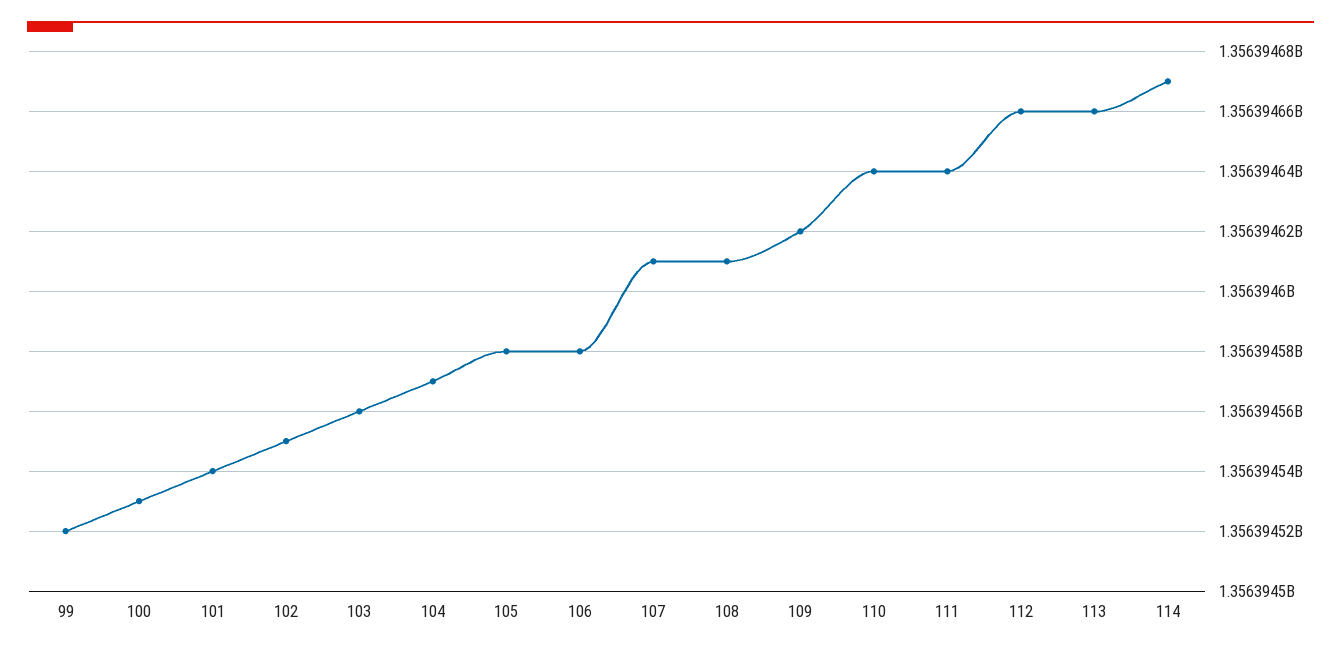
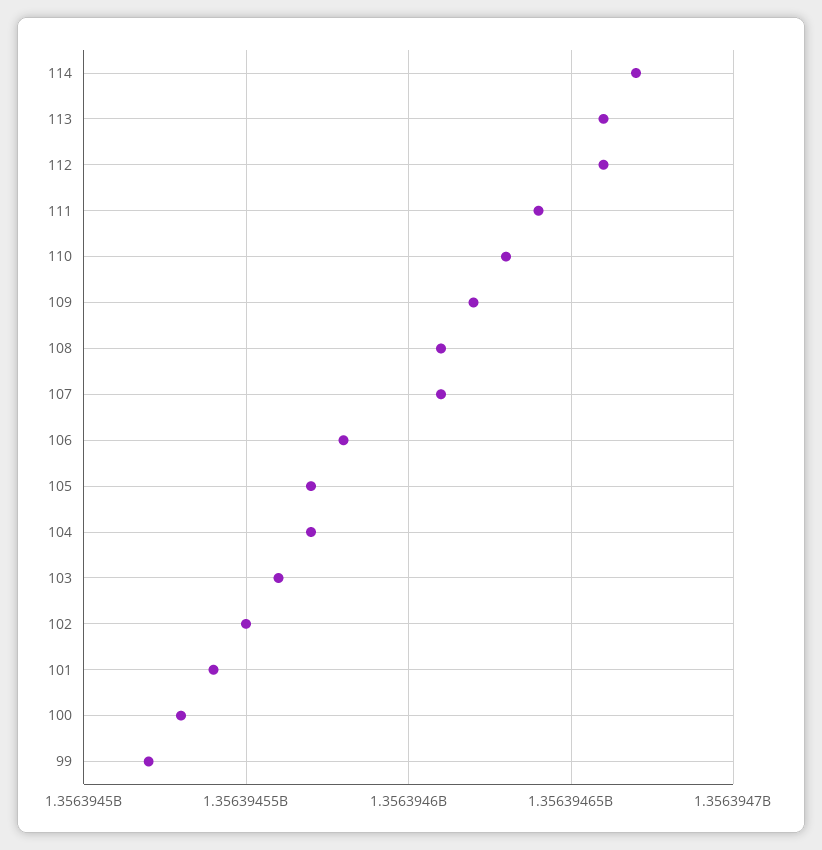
  {
    "99": 1356394520,
    "100": 1356394530,
    "101": 1356394540,
    "102": 1356394550,
    "103": 1356394560,
    "104": 1356394570,
-   "105": 1356394580,
+   "105": 1356394570,
    "106": 1356394580,
    "107": 1356394610,
    "108": 1356394610,
    "109": 1356394620,
-   "110": 1356394640,
+   "110": 1356394630,
    "111": 1356394640,
    "112": 1356394660,
    "113": 1356394660,
    "114": 1356394670
  }

